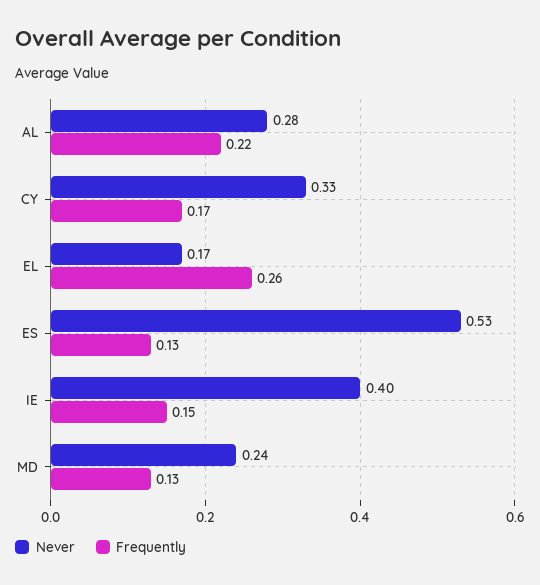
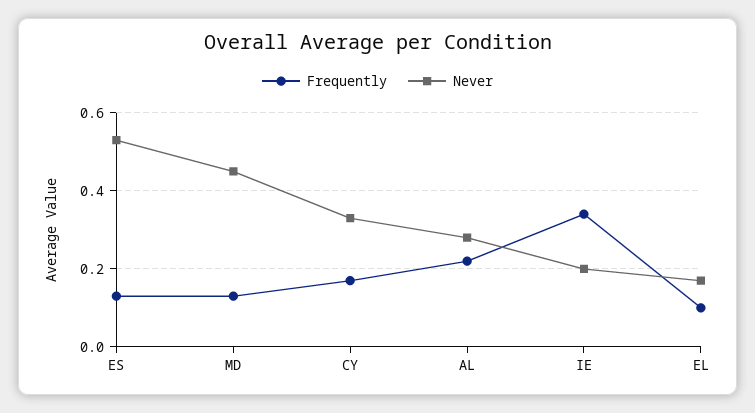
  {
    "Never": {
      "AL": 0.28,
      "CY": 0.33,
      "EL": 0.17,
      "ES": 0.53,
-     "IE": 0.4,
+     "IE": 0.2,
-     "MD": 0.24
+     "MD": 0.45
    },
    "Frequently": {
      "AL": 0.22,
      "CY": 0.17,
-     "EL": 0.26,
+     "EL": 0.1,
      "ES": 0.13,
-     "IE": 0.15,
+     "IE": 0.35,
      "MD": 0.13
    }
  }

